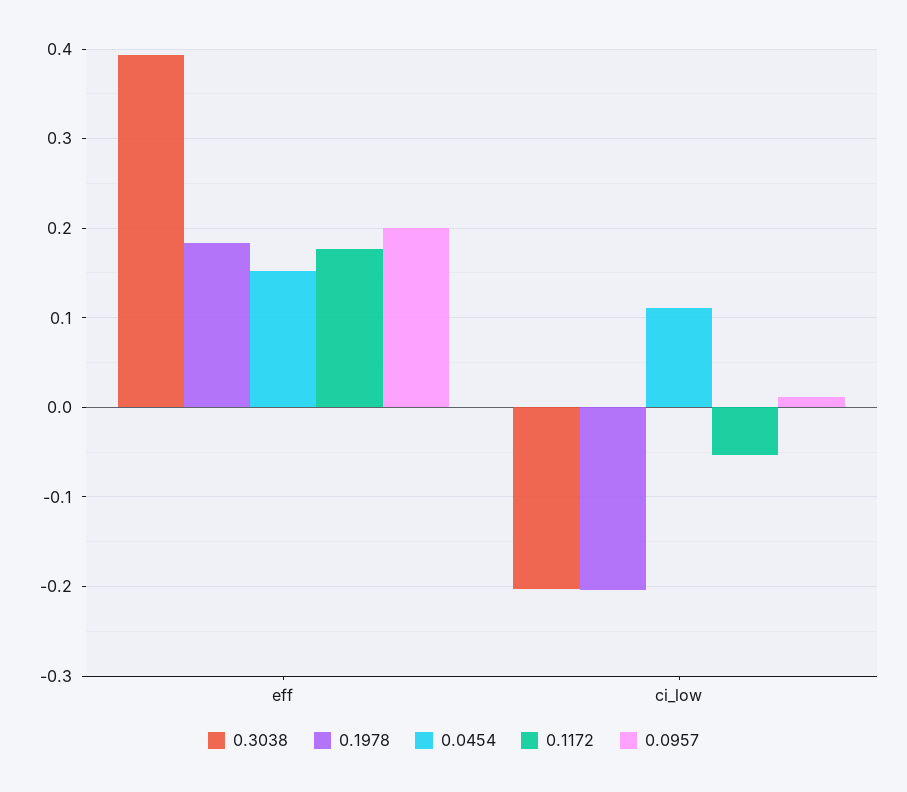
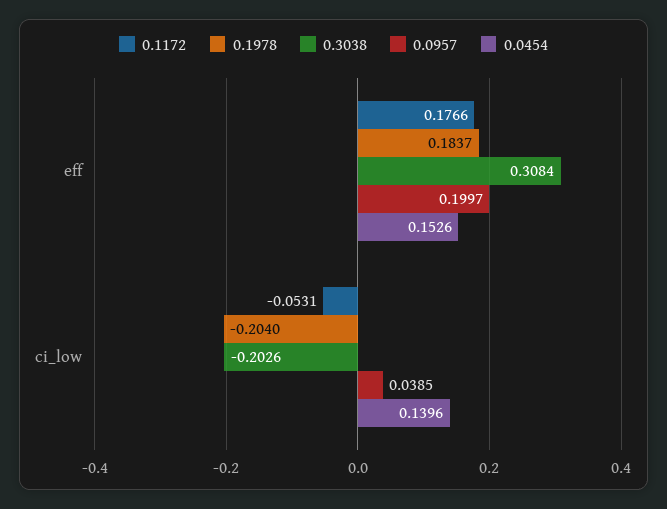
  {
    "0.3038": {
-     "eff": 0.39,
+     "eff": 0.3084,
      "ci_low": -0.2026
    },
    "0.1978": {
      "eff": 0.1837,
      "ci_low": -0.204
    },
    "0.0454": {
      "eff": 0.1526,
-     "ci_low": 0.11
+     "ci_low": 0.1396
    },
    "0.1172": {
      "eff": 0.1766,
      "ci_low": -0.0531
    },
    "0.0957": {
      "eff": 0.1997,
-     "ci_low": 0.01
+     "ci_low": 0.0385
    }
  }

